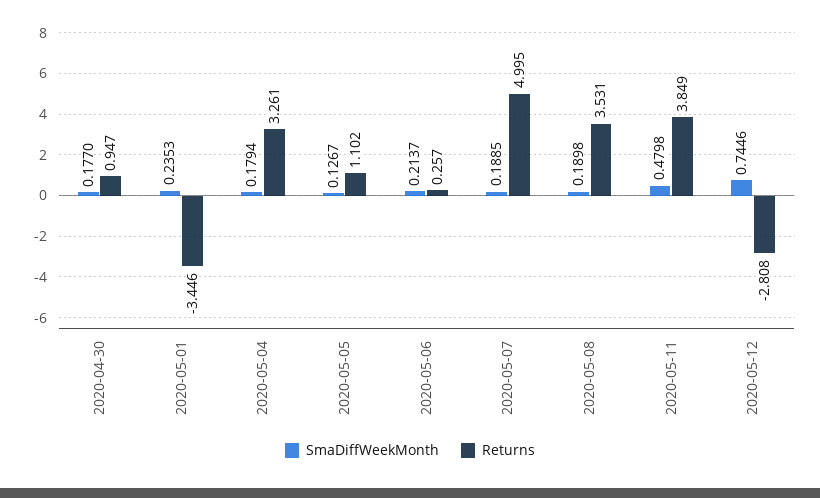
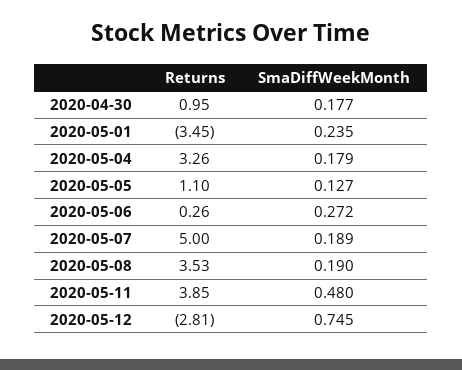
  {
    "SmaDiffWeekMonth": {
      "2020-04-30": 0.177,
      "2020-05-01": 0.2353,
      "2020-05-04": 0.1794,
      "2020-05-05": 0.1267,
-     "2020-05-06": 0.2137,
+     "2020-05-06": 0.272,
      "2020-05-07": 0.1885,
      "2020-05-08": 0.1898,
      "2020-05-11": 0.4798,
      "2020-05-12": 0.7446
    },
    "Returns": {
      "2020-04-30": 0.947,
      "2020-05-01": -3.446,
      "2020-05-04": 3.261,
      "2020-05-05": 1.102,
      "2020-05-06": 0.257,
      "2020-05-07": 4.995,
      "2020-05-08": 3.531,
      "2020-05-11": 3.849,
      "2020-05-12": -2.808
    }
  }

